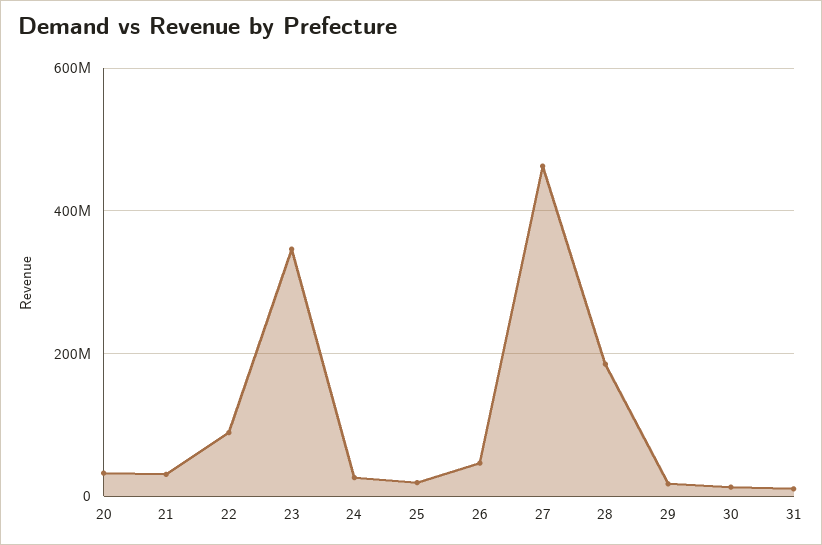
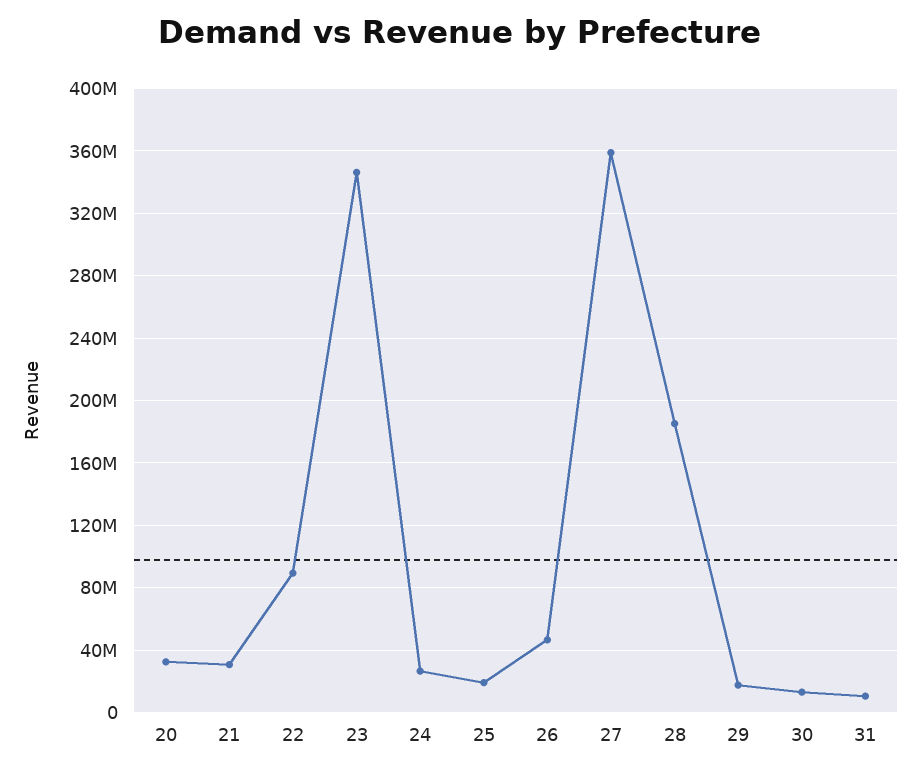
  {
    "20": 35000000,
    "21": 30000000,
    "22": 90000000,
    "23": 345000000,
    "24": 25000000,
    "25": 20000000,
    "26": 45000000,
-   "27": 460000000,
+   "27": 360000000,
    "28": 185000000,
    "29": 20000000,
    "30": 15000000,
    "31": 10000000
  }

